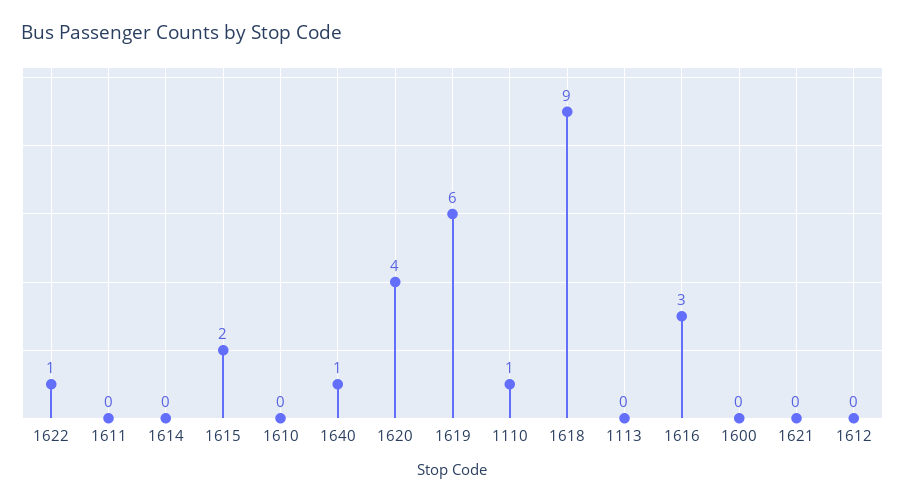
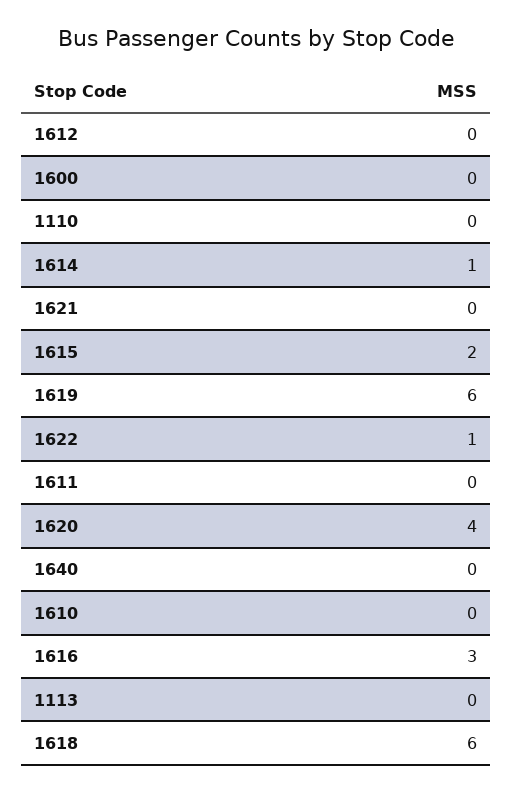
  {
    "1622": 1,
    "1611": 0,
-   "1614": 0,
+   "1614": 1,
    "1615": 2,
    "1610": 0,
-   "1640": 1,
+   "1640": 0,
    "1620": 4,
    "1619": 6,
-   "1110": 1,
+   "1110": 0,
-   "1618": 9,
+   "1618": 6,
    "1113": 0,
    "1616": 3,
    "1600": 0,
    "1621": 0,
    "1612": 0
  }

